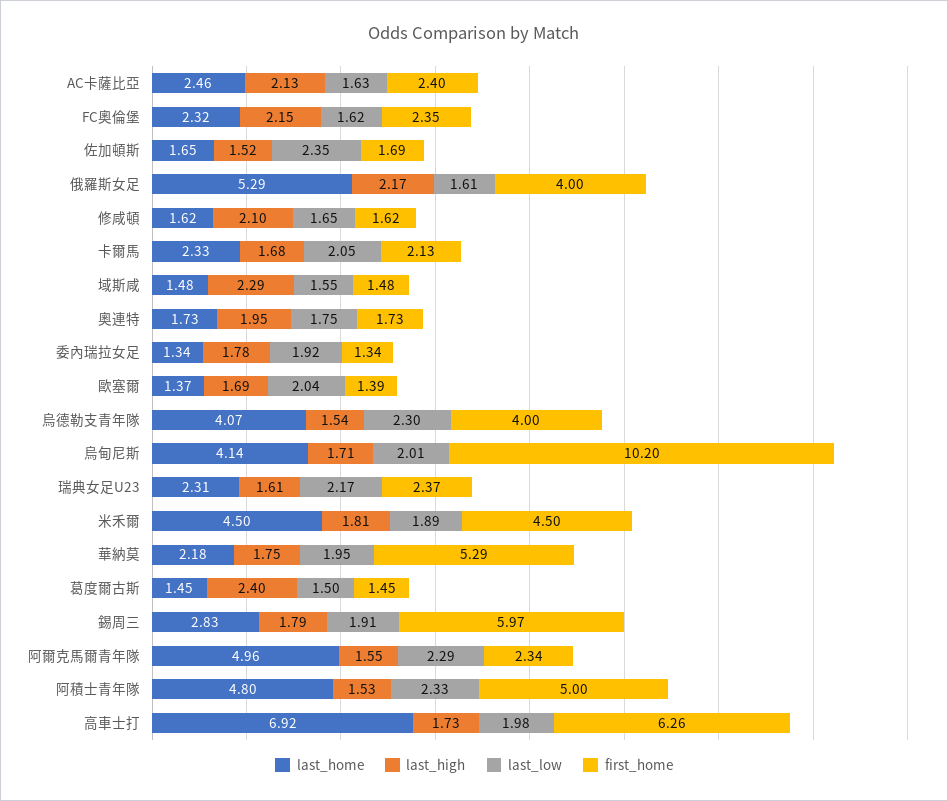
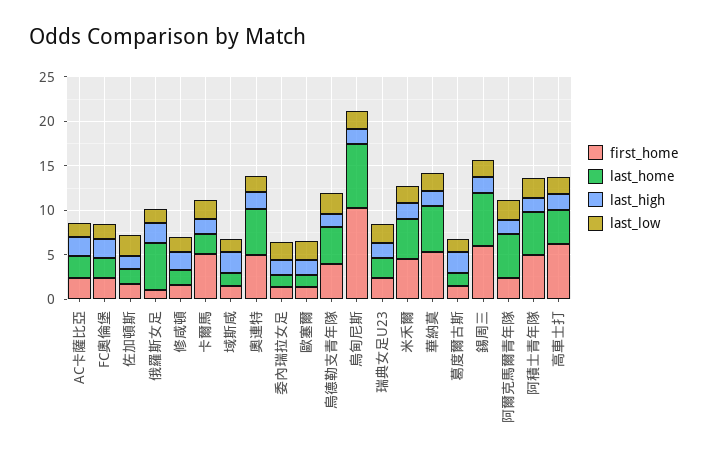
  {
    "last_home": {
      "AC卡薩比亞": 2.46,
      "FC奧倫堡": 2.32,
      "佐加頓斯": 1.65,
      "俄羅斯女足": 5.29,
      "修咸頓": 1.62,
      "卡爾馬": 2.33,
      "域斯咸": 1.48,
-     "奧連特": 1.73,
+     "奧連特": 5,
      "委內瑞拉女足": 1.34,
      "歐塞爾": 1.37,
      "烏德勒支青年隊": 4.07,
-     "烏甸尼斯": 4.14,
+     "烏甸尼斯": 7,
      "瑞典女足U23": 2.31,
      "米禾爾": 4.5,
-     "華納莫": 2.18,
+     "華納莫": 5,
      "葛度爾古斯": 1.45,
-     "錫周三": 2.83,
+     "錫周三": 6,
      "阿爾克馬爾青年隊": 4.96,
      "阿積士青年隊": 4.8,
-     "高車士打": 6.92
+     "高車士打": 4
    },
    "last_high": {
      "AC卡薩比亞": 2.13,
      "FC奧倫堡": 2.15,
      "佐加頓斯": 1.52,
      "俄羅斯女足": 2.17,
      "修咸頓": 2.1,
      "卡爾馬": 1.68,
      "域斯咸": 2.29,
      "奧連特": 1.95,
      "委內瑞拉女足": 1.78,
      "歐塞爾": 1.69,
      "烏德勒支青年隊": 1.54,
      "烏甸尼斯": 1.71,
      "瑞典女足U23": 1.61,
      "米禾爾": 1.81,
      "華納莫": 1.75,
      "葛度爾古斯": 2.4,
      "錫周三": 1.79,
      "阿爾克馬爾青年隊": 1.55,
      "阿積士青年隊": 1.53,
      "高車士打": 1.73
    },
    "last_low": {
      "AC卡薩比亞": 1.63,
      "FC奧倫堡": 1.62,
      "佐加頓斯": 2.35,
      "俄羅斯女足": 1.61,
      "修咸頓": 1.65,
      "卡爾馬": 2.05,
      "域斯咸": 1.55,
      "奧連特": 1.75,
      "委內瑞拉女足": 1.92,
      "歐塞爾": 2.04,
      "烏德勒支青年隊": 2.3,
      "烏甸尼斯": 2.01,
      "瑞典女足U23": 2.17,
      "米禾爾": 1.89,
      "華納莫": 1.95,
      "葛度爾古斯": 1.5,
      "錫周三": 1.91,
      "阿爾克馬爾青年隊": 2.29,
      "阿積士青年隊": 2.33,
      "高車士打": 1.98
    },
    "first_home": {
      "AC卡薩比亞": 2.4,
      "FC奧倫堡": 2.35,
      "佐加頓斯": 1.69,
-     "俄羅斯女足": 4,
+     "俄羅斯女足": 1,
      "修咸頓": 1.62,
-     "卡爾馬": 2.13,
+     "卡爾馬": 5,
      "域斯咸": 1.48,
-     "奧連特": 1.73,
+     "奧連特": 5,
      "委內瑞拉女足": 1.34,
      "歐塞爾": 1.39,
      "烏德勒支青年隊": 4,
      "烏甸尼斯": 10.2,
      "瑞典女足U23": 2.37,
      "米禾爾": 4.5,
      "華納莫": 5.29,
      "葛度爾古斯": 1.45,
      "錫周三": 5.97,
      "阿爾克馬爾青年隊": 2.34,
      "阿積士青年隊": 5,
      "高車士打": 6.26
    }
  }

